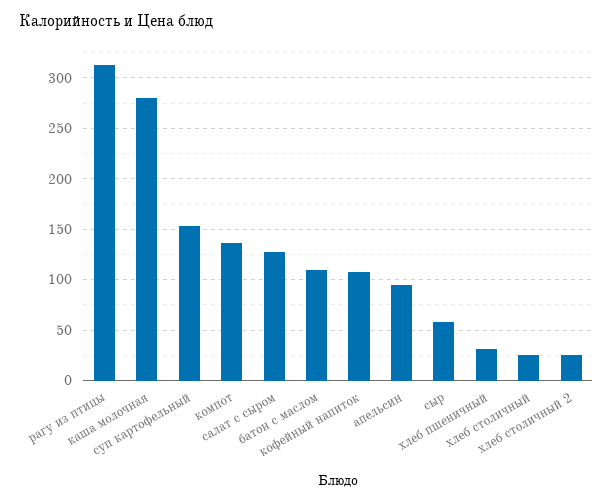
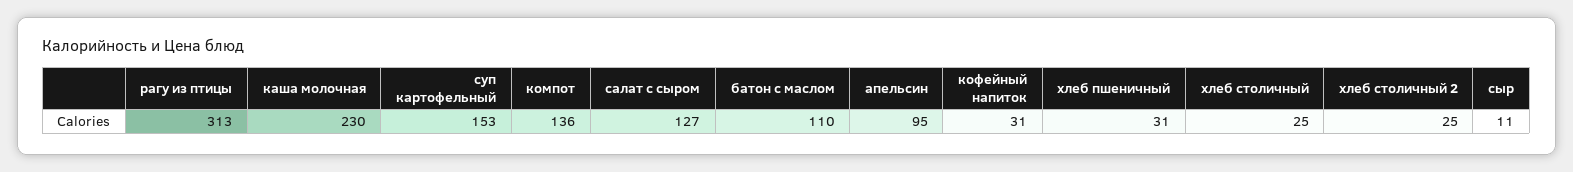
  {
    "рагу из птицы": 313,
-   "каша молочная": 280,
+   "каша молочная": 230,
    "суп картофельный": 153,
    "компот": 136,
    "салат с сыром": 127,
    "батон с маслом": 110,
-   "кофейный напиток": 110,
+   "кофейный напиток": 31,
    "апельсин": 95,
-   "сыр": 60,
+   "сыр": 11,
    "хлеб пшеничный": 31,
    "хлеб столичный": 25,
    "хлеб столичный 2": 25
  }

